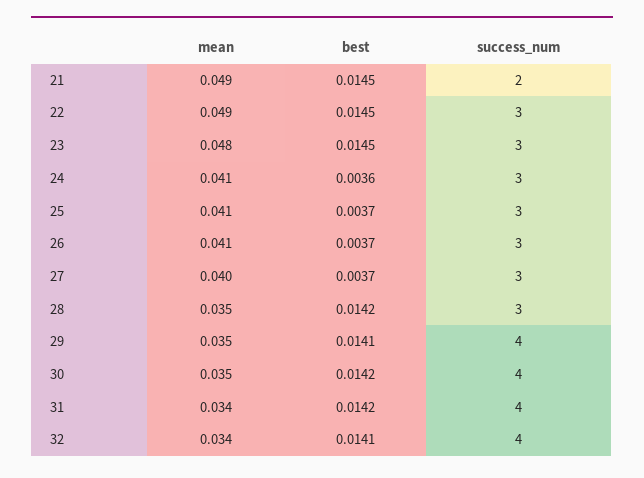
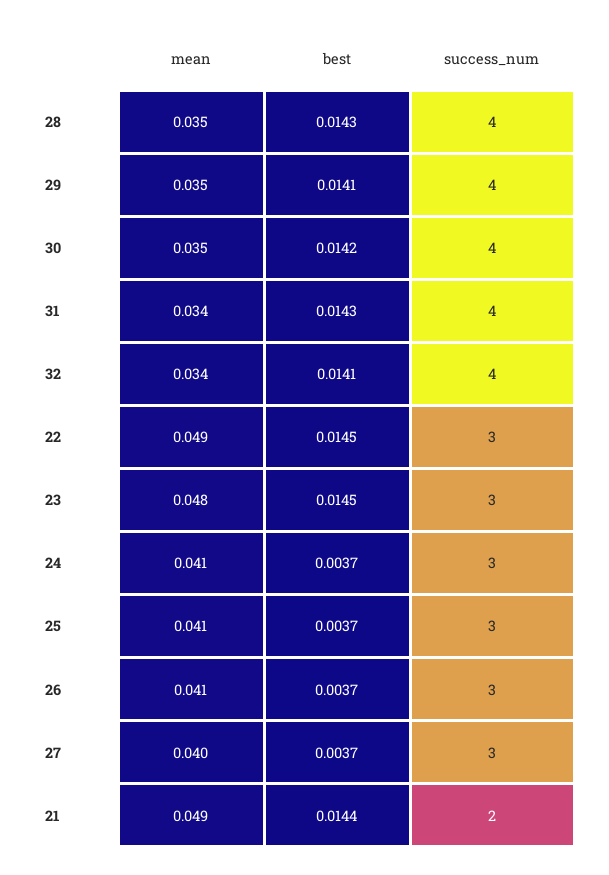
  {
    "mean": {
      "21": 0.049,
      "22": 0.049,
      "23": 0.048,
      "24": 0.041,
      "25": 0.041,
      "26": 0.041,
      "27": 0.04,
      "28": 0.035,
      "29": 0.035,
      "30": 0.035,
      "31": 0.034,
      "32": 0.034
    },
    "best": {
-     "21": 0.0145,
+     "21": 0.0144,
      "22": 0.0145,
      "23": 0.0145,
-     "24": 0.0036,
+     "24": 0.0037,
      "25": 0.0037,
      "26": 0.0037,
      "27": 0.0037,
-     "28": 0.0142,
+     "28": 0.0143,
      "29": 0.0141,
      "30": 0.0142,
-     "31": 0.0142,
+     "31": 0.0143,
      "32": 0.0141
    },
    "success_num": {
      "21": 2,
      "22": 3,
      "23": 3,
      "24": 3,
      "25": 3,
      "26": 3,
      "27": 3,
-     "28": 3,
+     "28": 4,
      "29": 4,
      "30": 4,
      "31": 4,
      "32": 4
    }
  }

